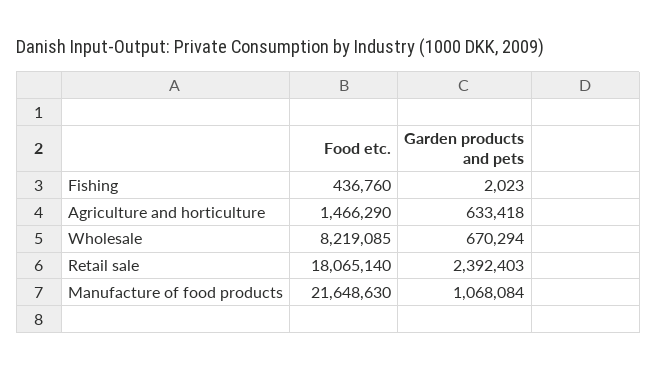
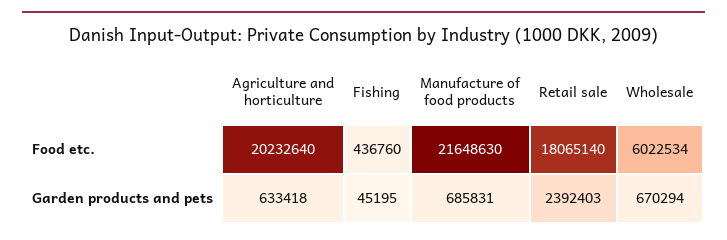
  {
    "Food etc.": {
      "Fishing": 436760,
-     "Agriculture and horticulture": 1466290,
+     "Agriculture and horticulture": 20232640,
-     "Wholesale": 8219085,
+     "Wholesale": 6022534,
      "Retail sale": 18065140,
      "Manufacture of food products": 21648630
    },
    "Garden products and pets": {
-     "Fishing": 2023,
+     "Fishing": 45195,
      "Agriculture and horticulture": 633418,
      "Wholesale": 670294,
      "Retail sale": 2392403,
-     "Manufacture of food products": 1068084
+     "Manufacture of food products": 685831
    }
  }

